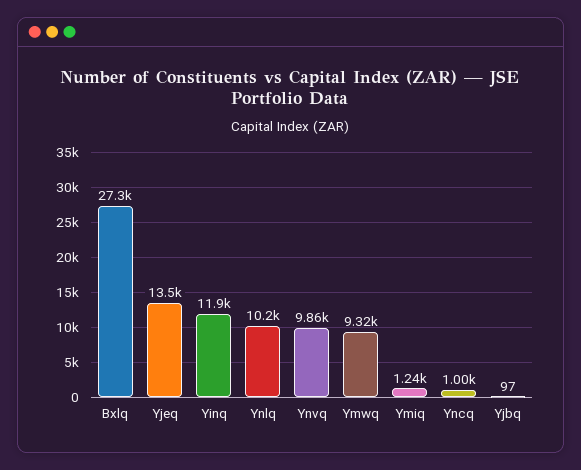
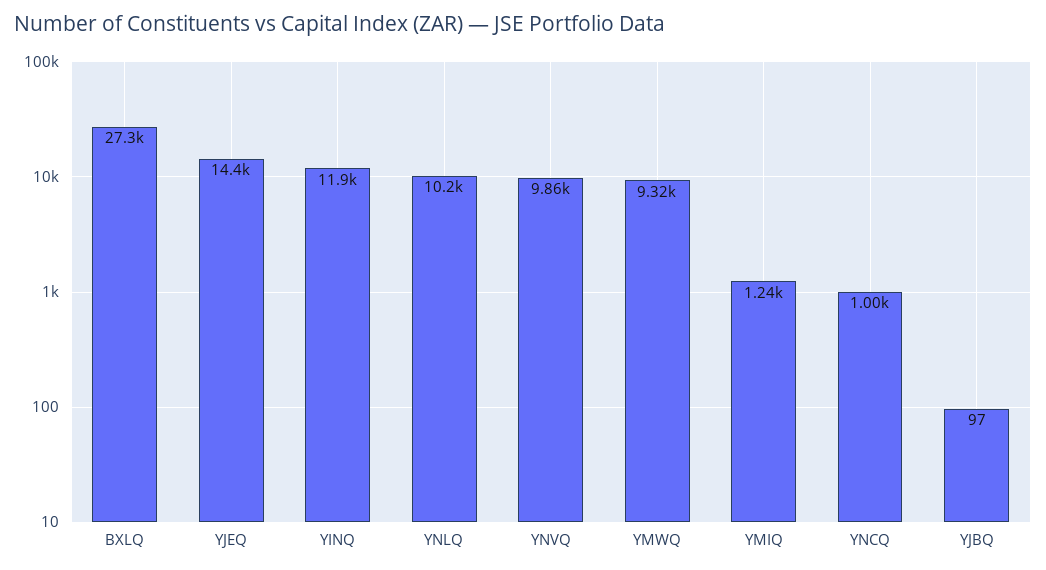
  {
    "Bxlq": 27300,
-   "Yjeq": 13500,
+   "Yjeq": 14400,
    "Yinq": 11900,
    "Ynlq": 10200,
    "Ynvq": 9860,
    "Ymwq": 9320,
    "Ymiq": 1240,
    "Yncq": 1000,
    "Yjbq": 97
  }

